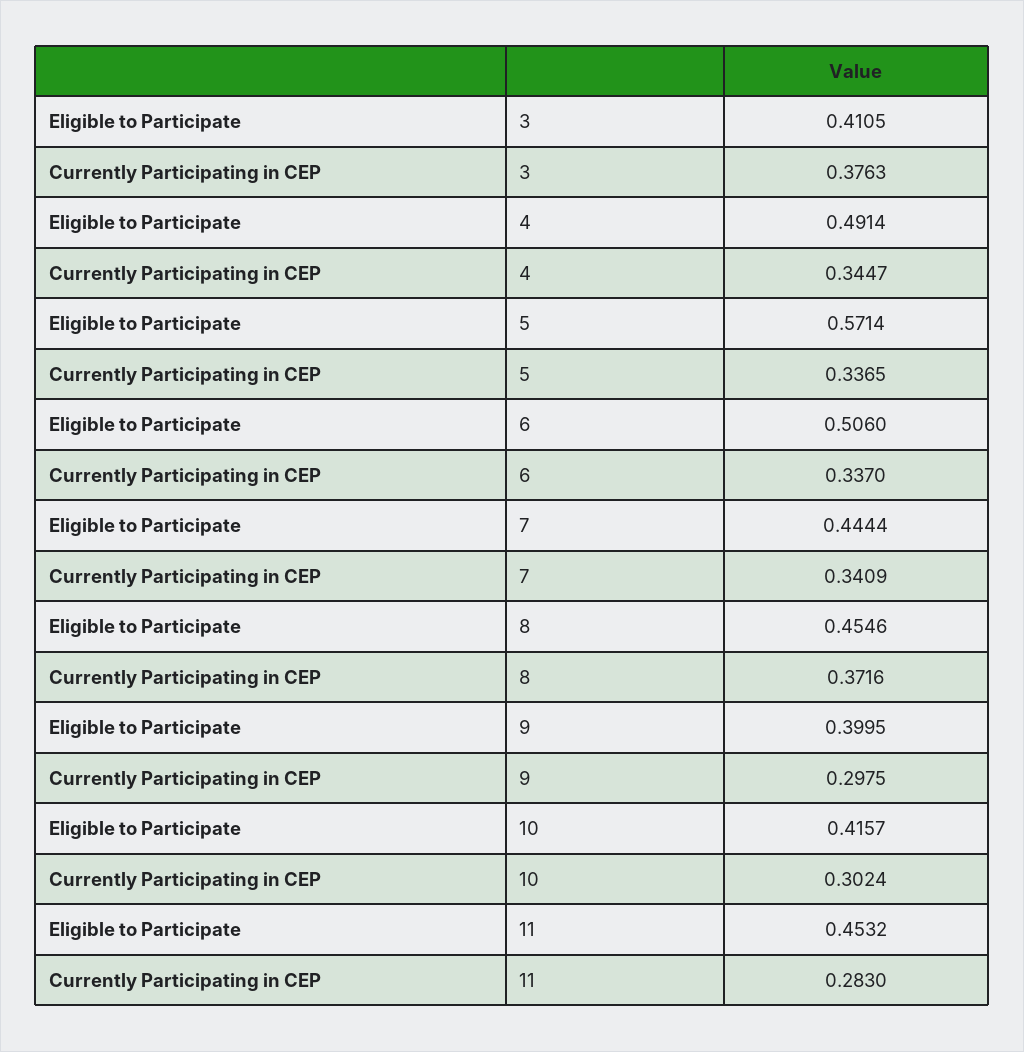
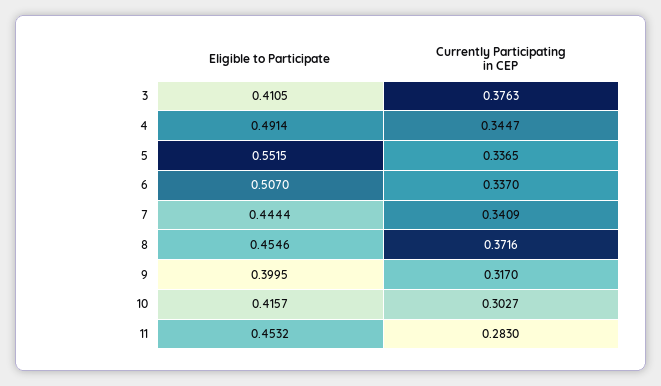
  {
    "Eligible to Participate": {
      "3": 0.4105,
      "4": 0.4914,
-     "5": 0.5714,
+     "5": 0.5515,
-     "6": 0.506,
+     "6": 0.507,
      "7": 0.4444,
      "8": 0.4546,
      "9": 0.3995,
      "10": 0.4157,
      "11": 0.4532
    },
    "Currently Participating in CEP": {
      "3": 0.3763,
      "4": 0.3447,
      "5": 0.3365,
      "6": 0.337,
      "7": 0.3409,
      "8": 0.3716,
-     "9": 0.2975,
+     "9": 0.317,
-     "10": 0.3024,
+     "10": 0.3027,
      "11": 0.283
    }
  }

